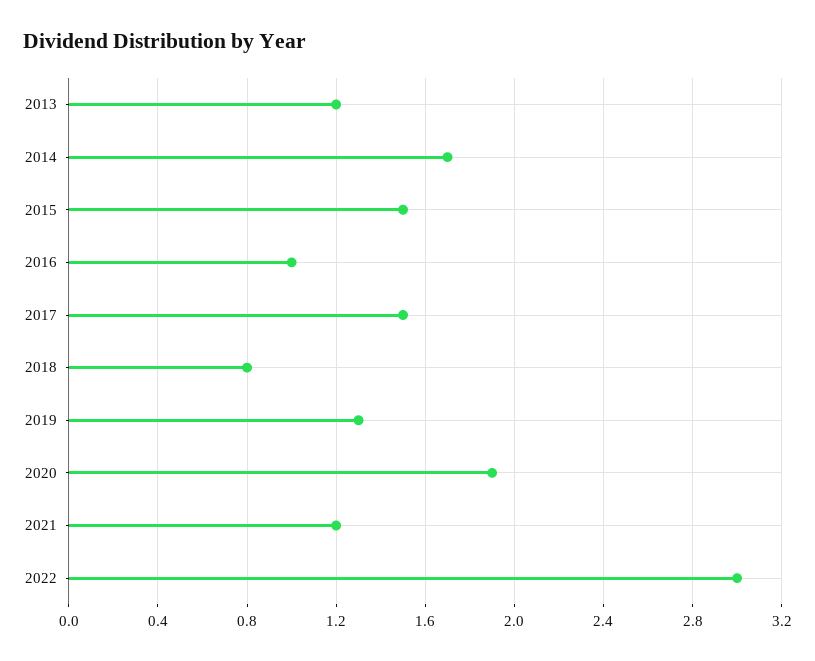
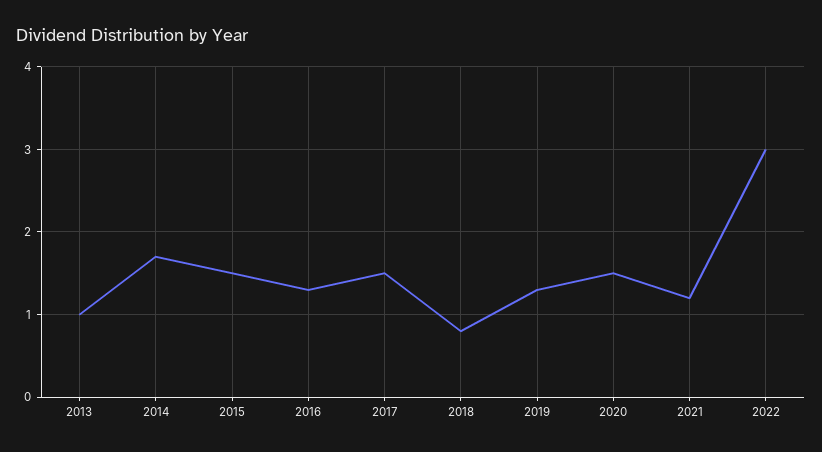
  {
-   "2013": 1.2,
+   "2013": 1,
    "2014": 1.7,
    "2015": 1.5,
-   "2016": 1,
+   "2016": 1.3,
    "2017": 1.5,
    "2018": 0.8,
    "2019": 1.3,
-   "2020": 1.9,
+   "2020": 1.5,
    "2021": 1.2,
    "2022": 3
  }

